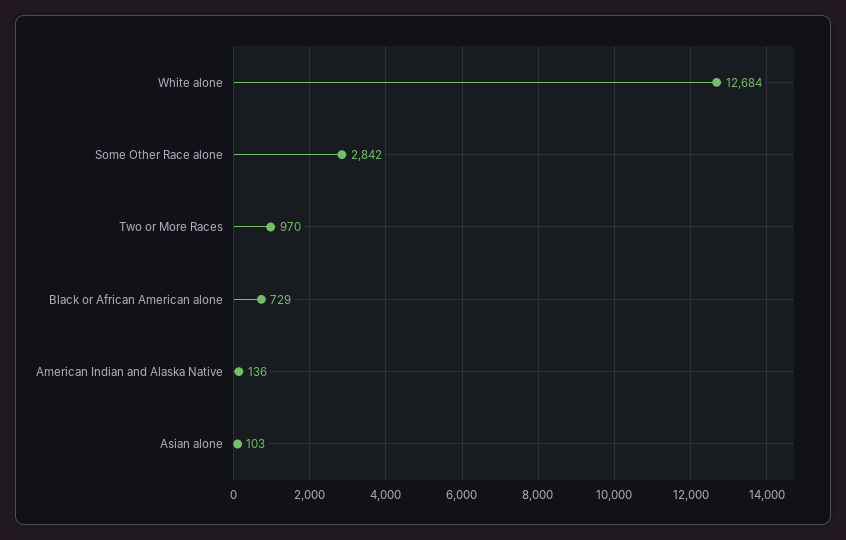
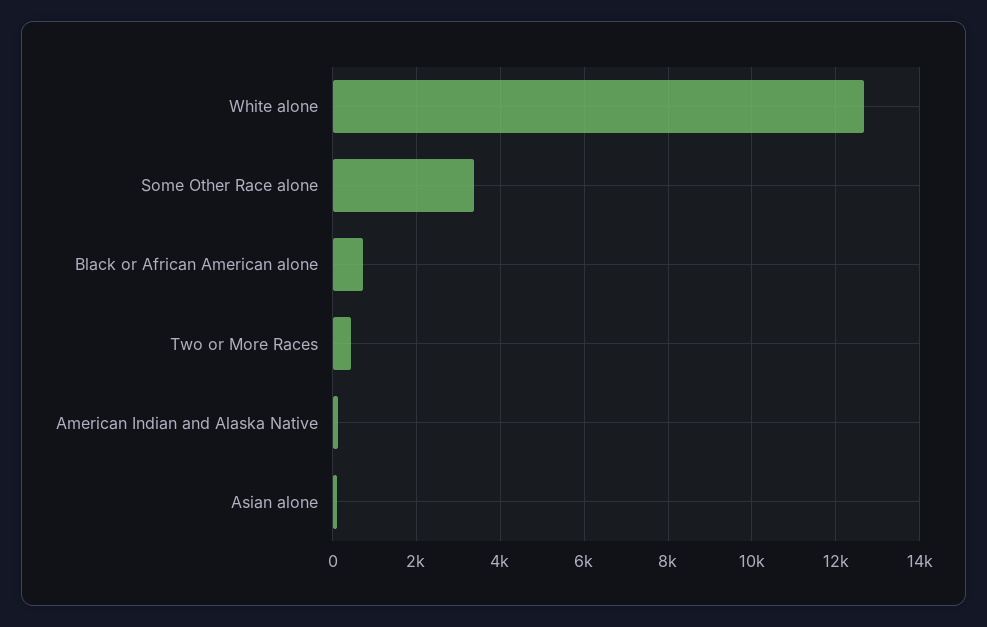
  {
    "White alone": 12684,
-   "Some Other Race alone": 2842,
+   "Some Other Race alone": 3400,
-   "Two or More Races": 970,
+   "Two or More Races": 400,
    "Black or African American alone": 729,
    "American Indian and Alaska Native": 136,
    "Asian alone": 103
  }

